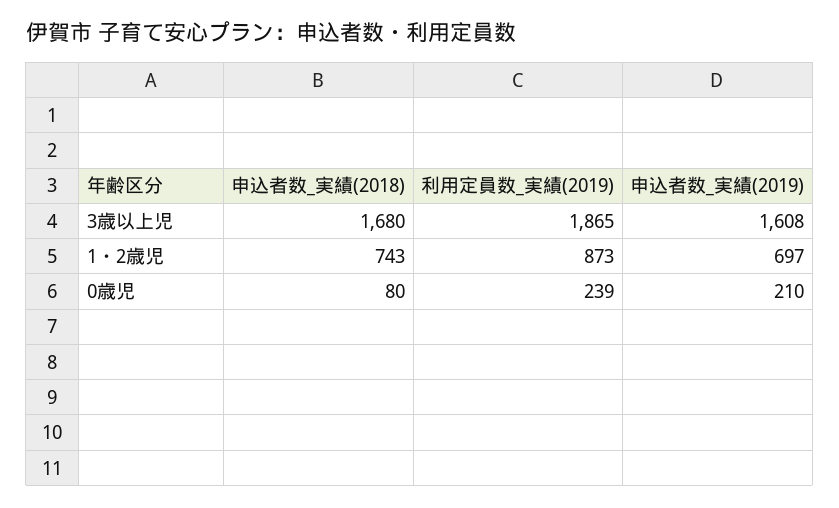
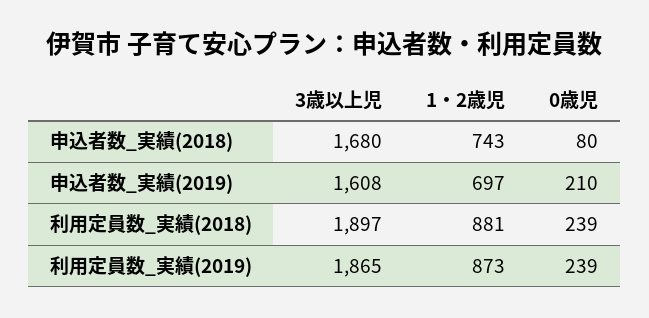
  {
    "申込者数_実績(2018)": {
      "3歳以上児": 1680,
      "1・2歳児": 743,
      "0歳児": 80
    },
    "利用定員数_実績(2019)": {
      "3歳以上児": 1865,
      "1・2歳児": 873,
      "0歳児": 239
    },
    "申込者数_実績(2019)": {
      "3歳以上児": 1608,
      "1・2歳児": 697,
      "0歳児": 210
-   }
+   },
+   "利用定員数_実績(2018)": {
+     "3歳以上児": 1897,
+     "1・2歳児": 881,
+     "0歳児": 239
+   }
  }

